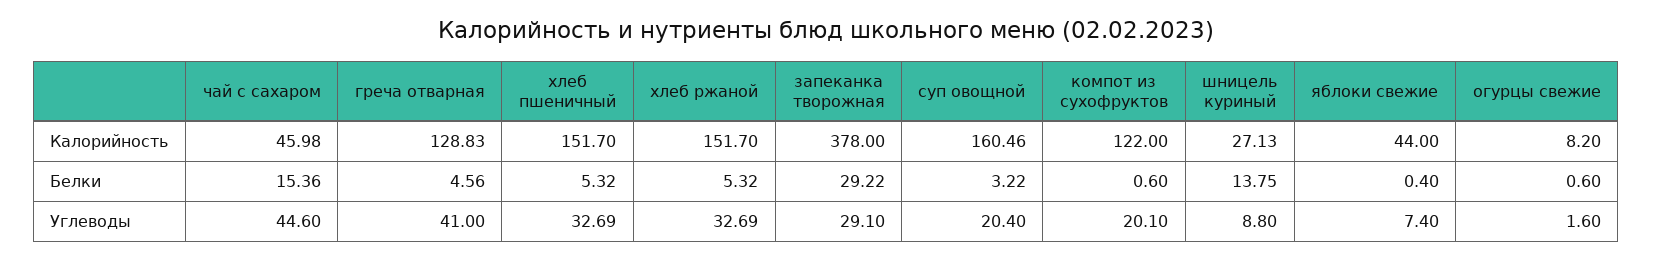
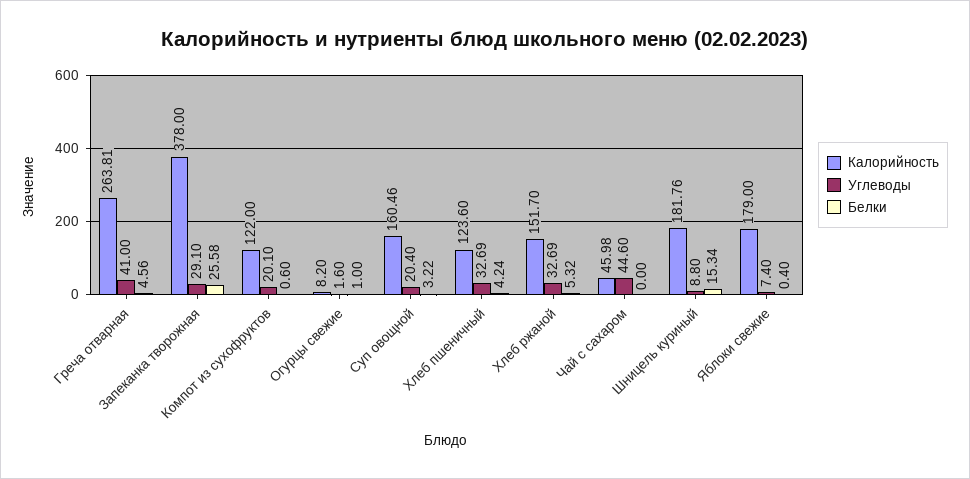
  {
    "Калорийность": {
      "чай с сахаром": 45.98,
-     "греча отварная": 128.83,
+     "греча отварная": 263.81,
-     "хлеб пшеничный": 151.7,
+     "хлеб пшеничный": 123.6,
      "хлеб ржаной": 151.7,
      "запеканка творожная": 378,
      "суп овощной": 160.46,
      "компот из сухофруктов": 122,
-     "шницель куриный": 27.13,
+     "шницель куриный": 181.76,
-     "яблоки свежие": 44,
+     "яблоки свежие": 179,
      "огурцы свежие": 8.2
    },
    "Белки": {
-     "чай с сахаром": 15.36,
+     "чай с сахаром": 0,
      "греча отварная": 4.56,
-     "хлеб пшеничный": 5.32,
+     "хлеб пшеничный": 4.24,
      "хлеб ржаной": 5.32,
-     "запеканка творожная": 29.22,
+     "запеканка творожная": 25.58,
      "суп овощной": 3.22,
      "компот из сухофруктов": 0.6,
-     "шницель куриный": 13.75,
+     "шницель куриный": 15.34,
      "яблоки свежие": 0.4,
-     "огурцы свежие": 0.6
+     "огурцы свежие": 1
    },
    "Углеводы": {
      "чай с сахаром": 44.6,
      "греча отварная": 41,
      "хлеб пшеничный": 32.69,
      "хлеб ржаной": 32.69,
      "запеканка творожная": 29.1,
      "суп овощной": 20.4,
      "компот из сухофруктов": 20.1,
      "шницель куриный": 8.8,
      "яблоки свежие": 7.4,
      "огурцы свежие": 1.6
    }
  }

